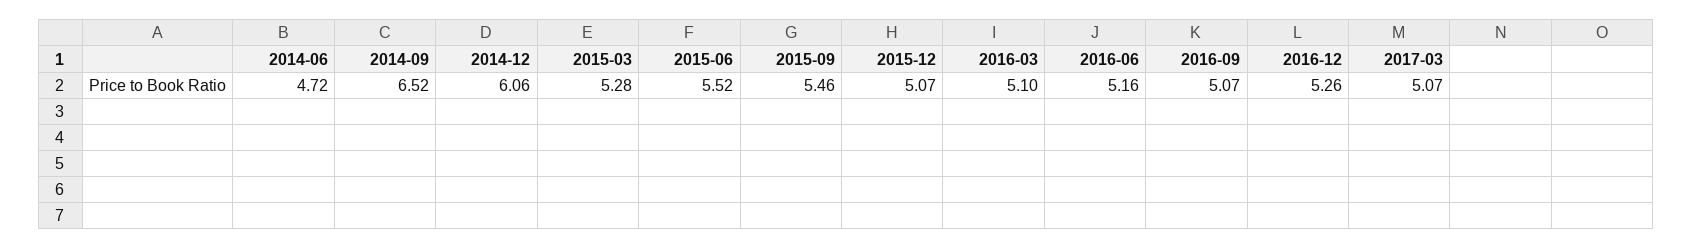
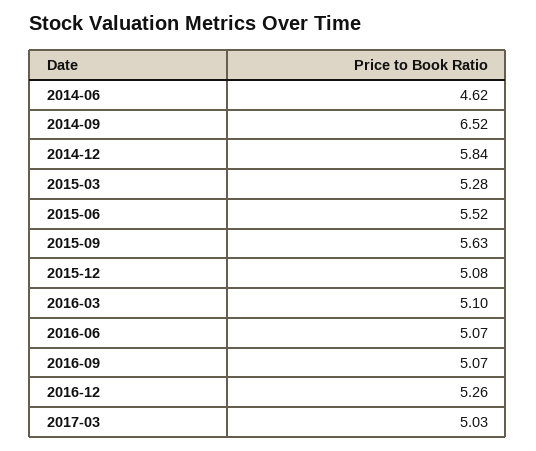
  {
-   "2014-06": 4.72,
+   "2014-06": 4.62,
    "2014-09": 6.52,
-   "2014-12": 6.06,
+   "2014-12": 5.84,
    "2015-03": 5.28,
    "2015-06": 5.52,
-   "2015-09": 5.46,
+   "2015-09": 5.63,
-   "2015-12": 5.07,
+   "2015-12": 5.08,
    "2016-03": 5.1,
-   "2016-06": 5.16,
+   "2016-06": 5.07,
    "2016-09": 5.07,
    "2016-12": 5.26,
-   "2017-03": 5.07
+   "2017-03": 5.03
  }

